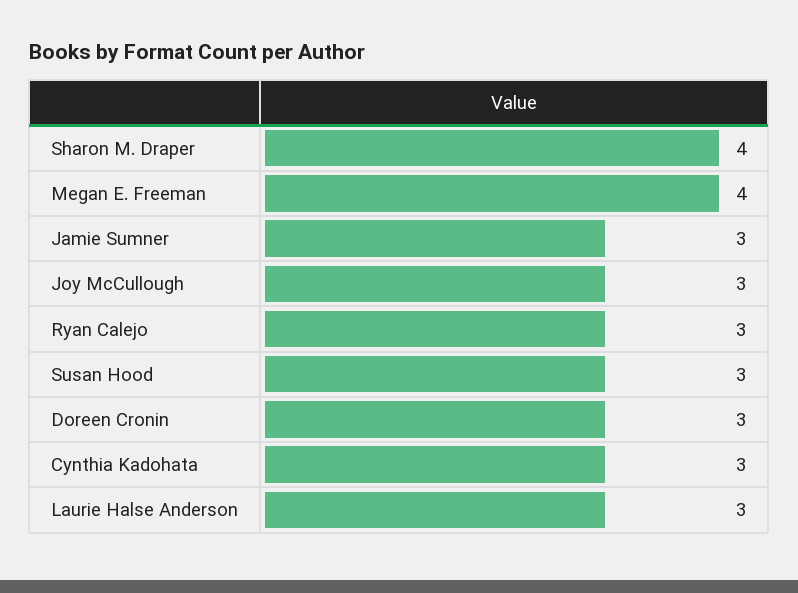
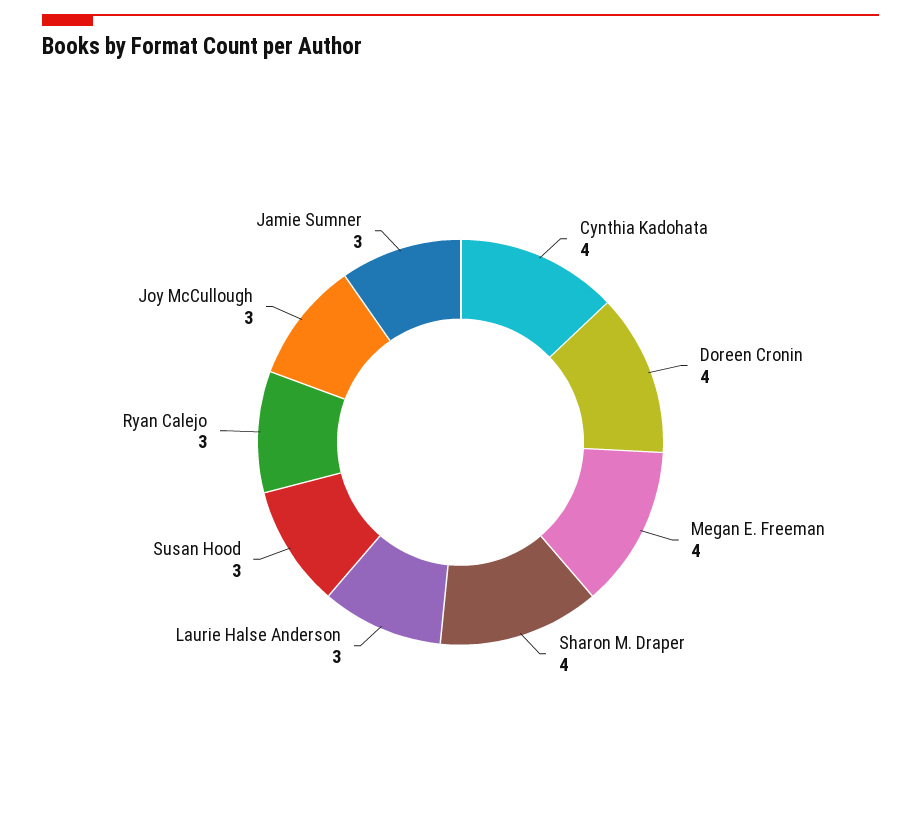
  {
    "Sharon M. Draper": 4,
    "Megan E. Freeman": 4,
    "Jamie Sumner": 3,
    "Joy McCullough": 3,
    "Ryan Calejo": 3,
    "Susan Hood": 3,
-   "Doreen Cronin": 3,
+   "Doreen Cronin": 4,
-   "Cynthia Kadohata": 3,
+   "Cynthia Kadohata": 4,
    "Laurie Halse Anderson": 3
  }

